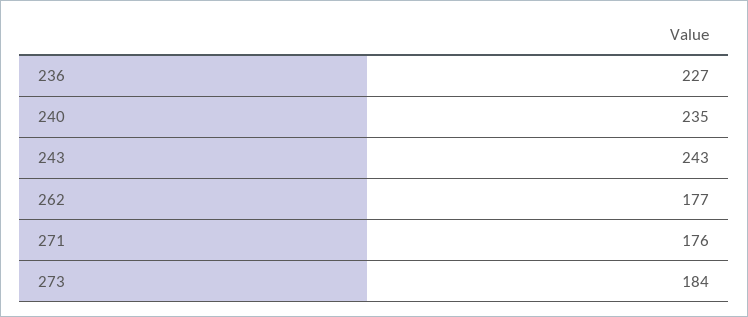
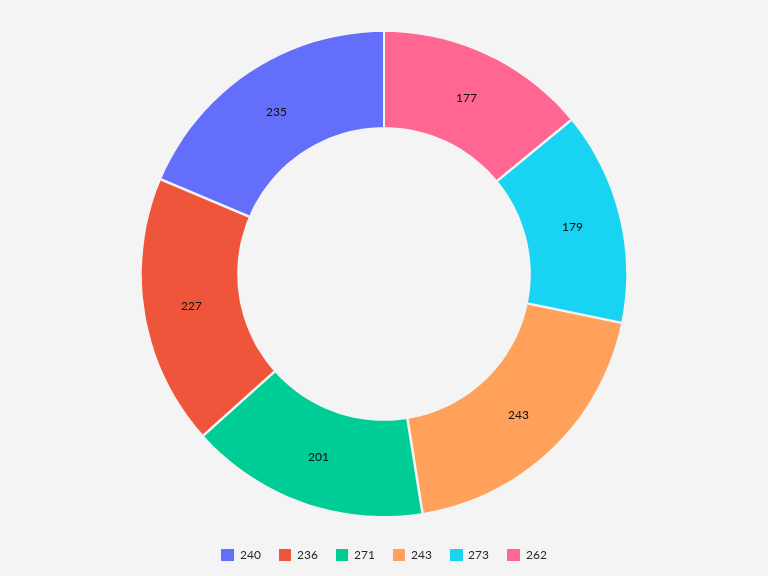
  {
    "236": 227,
    "240": 235,
    "243": 243,
    "262": 177,
-   "271": 176,
+   "271": 201,
-   "273": 184
+   "273": 179
  }

